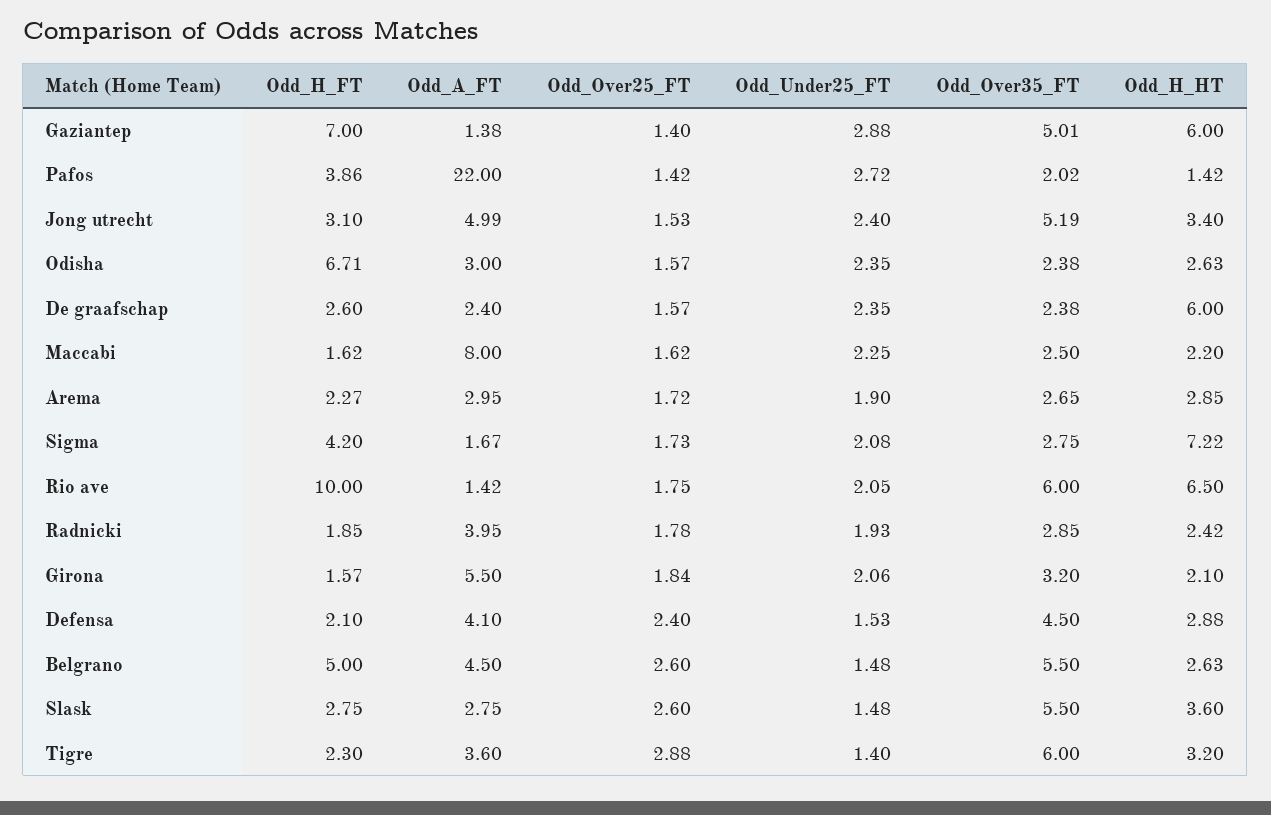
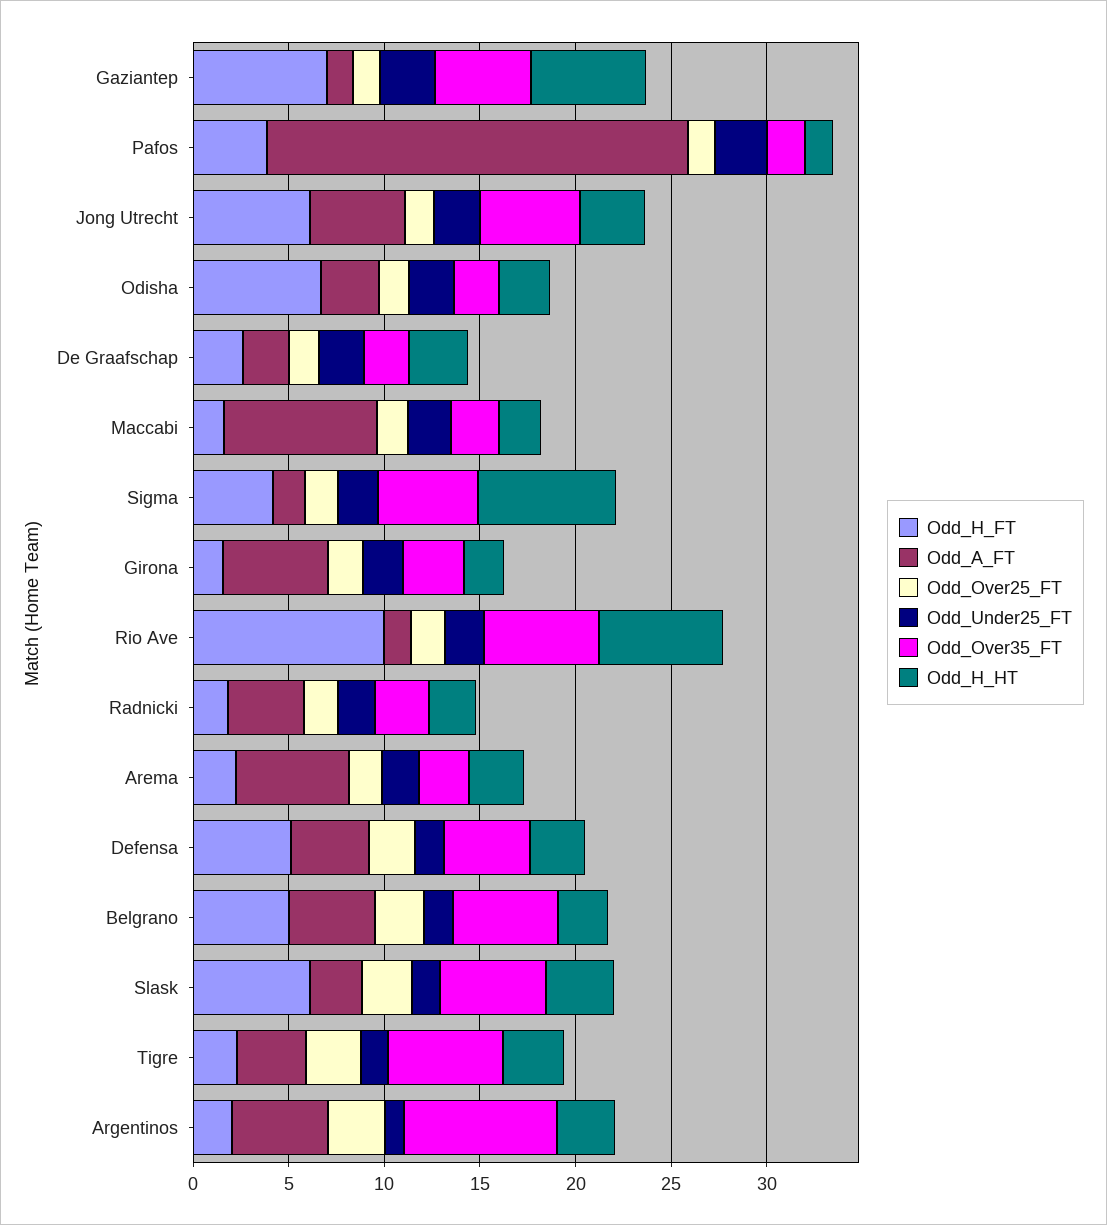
  {
    "Odd_H_FT": {
      "Gaziantep": 7,
      "Pafos": 3.86,
-     "Jong utrecht": 3.1,
+     "Jong utrecht": 6,
      "Odisha": 6.71,
      "De graafschap": 2.6,
      "Maccabi": 1.62,
      "Arema": 2.27,
      "Sigma": 4.2,
      "Rio ave": 10,
      "Radnicki": 1.85,
      "Girona": 1.57,
-     "Defensa": 2.1,
+     "Defensa": 5,
      "Belgrano": 5,
-     "Slask": 2.75,
+     "Slask": 6,
-     "Tigre": 2.3
+     "Tigre": 2.3,
+     "Argentinos": 2
    },
    "Odd_A_FT": {
      "Gaziantep": 1.38,
      "Pafos": 22,
      "Jong utrecht": 4.99,
      "Odisha": 3,
      "De graafschap": 2.4,
      "Maccabi": 8,
-     "Arema": 2.95,
+     "Arema": 6,
      "Sigma": 1.67,
      "Rio ave": 1.42,
      "Radnicki": 3.95,
      "Girona": 5.5,
      "Defensa": 4.1,
      "Belgrano": 4.5,
      "Slask": 2.75,
-     "Tigre": 3.6
+     "Tigre": 3.6,
+     "Argentinos": 5
    },
    "Odd_Over25_FT": {
      "Gaziantep": 1.4,
      "Pafos": 1.42,
      "Jong utrecht": 1.53,
      "Odisha": 1.57,
      "De graafschap": 1.57,
      "Maccabi": 1.62,
      "Arema": 1.72,
      "Sigma": 1.73,
      "Rio ave": 1.75,
      "Radnicki": 1.78,
      "Girona": 1.84,
      "Defensa": 2.4,
      "Belgrano": 2.6,
      "Slask": 2.6,
-     "Tigre": 2.88
+     "Tigre": 2.88,
+     "Argentinos": 3
    },
    "Odd_Under25_FT": {
      "Gaziantep": 2.88,
      "Pafos": 2.72,
      "Jong utrecht": 2.4,
      "Odisha": 2.35,
      "De graafschap": 2.35,
      "Maccabi": 2.25,
      "Arema": 1.9,
      "Sigma": 2.08,
      "Rio ave": 2.05,
      "Radnicki": 1.93,
      "Girona": 2.06,
      "Defensa": 1.53,
      "Belgrano": 1.48,
      "Slask": 1.48,
-     "Tigre": 1.4
+     "Tigre": 1.4,
+     "Argentinos": 1
    },
    "Odd_Over35_FT": {
      "Gaziantep": 5.01,
      "Pafos": 2.02,
      "Jong utrecht": 5.19,
      "Odisha": 2.38,
      "De graafschap": 2.38,
      "Maccabi": 2.5,
      "Arema": 2.65,
-     "Sigma": 2.75,
+     "Sigma": 5,
      "Rio ave": 6,
      "Radnicki": 2.85,
      "Girona": 3.2,
      "Defensa": 4.5,
      "Belgrano": 5.5,
      "Slask": 5.5,
-     "Tigre": 6
+     "Tigre": 6,
+     "Argentinos": 8
    },
    "Odd_H_HT": {
      "Gaziantep": 6,
      "Pafos": 1.42,
      "Jong utrecht": 3.4,
      "Odisha": 2.63,
-     "De graafschap": 6,
+     "De graafschap": 3,
      "Maccabi": 2.2,
      "Arema": 2.85,
      "Sigma": 7.22,
      "Rio ave": 6.5,
      "Radnicki": 2.42,
      "Girona": 2.1,
      "Defensa": 2.88,
      "Belgrano": 2.63,
      "Slask": 3.6,
-     "Tigre": 3.2
+     "Tigre": 3.2,
+     "Argentinos": 3
    }
  }

